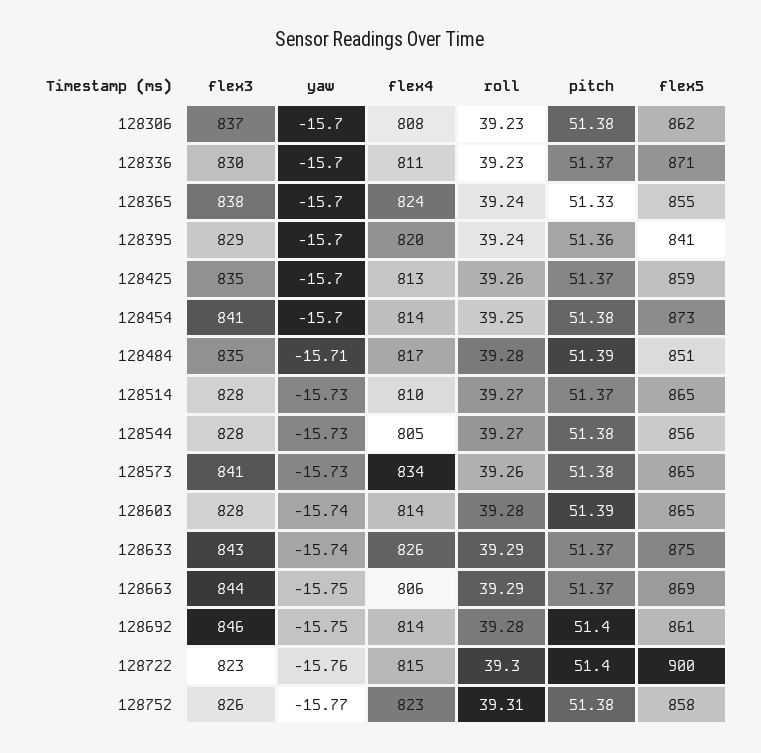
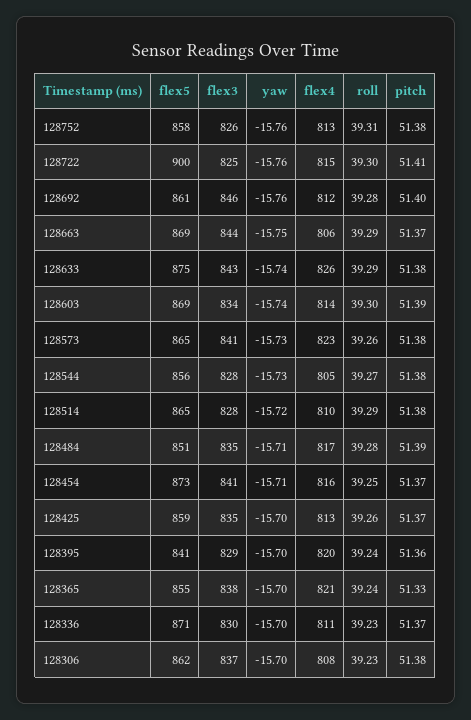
  {
    "flex3": {
      "128306": 837,
      "128336": 830,
      "128365": 838,
      "128395": 829,
      "128425": 835,
      "128454": 841,
      "128484": 835,
      "128514": 828,
      "128544": 828,
      "128573": 841,
-     "128603": 828,
+     "128603": 834,
      "128633": 843,
      "128663": 844,
      "128692": 846,
-     "128722": 823,
+     "128722": 825,
      "128752": 826
    },
    "yaw": {
      "128306": -15.7,
      "128336": -15.7,
      "128365": -15.7,
      "128395": -15.7,
      "128425": -15.7,
-     "128454": -15.7,
+     "128454": -15.71,
      "128484": -15.71,
-     "128514": -15.73,
+     "128514": -15.72,
      "128544": -15.73,
      "128573": -15.73,
      "128603": -15.74,
      "128633": -15.74,
      "128663": -15.75,
-     "128692": -15.75,
+     "128692": -15.76,
      "128722": -15.76,
-     "128752": -15.77
+     "128752": -15.76
    },
    "flex4": {
      "128306": 808,
      "128336": 811,
-     "128365": 824,
+     "128365": 821,
      "128395": 820,
      "128425": 813,
-     "128454": 814,
+     "128454": 816,
      "128484": 817,
      "128514": 810,
      "128544": 805,
-     "128573": 834,
+     "128573": 823,
      "128603": 814,
      "128633": 826,
      "128663": 806,
-     "128692": 814,
+     "128692": 812,
      "128722": 815,
-     "128752": 823
+     "128752": 813
    },
    "roll": {
      "128306": 39.23,
      "128336": 39.23,
      "128365": 39.24,
      "128395": 39.24,
      "128425": 39.26,
      "128454": 39.25,
      "128484": 39.28,
-     "128514": 39.27,
+     "128514": 39.29,
      "128544": 39.27,
      "128573": 39.26,
-     "128603": 39.28,
+     "128603": 39.3,
      "128633": 39.29,
      "128663": 39.29,
      "128692": 39.28,
      "128722": 39.3,
      "128752": 39.31
    },
    "pitch": {
      "128306": 51.38,
      "128336": 51.37,
      "128365": 51.33,
      "128395": 51.36,
      "128425": 51.37,
-     "128454": 51.38,
+     "128454": 51.37,
      "128484": 51.39,
-     "128514": 51.37,
+     "128514": 51.38,
      "128544": 51.38,
      "128573": 51.38,
      "128603": 51.39,
-     "128633": 51.37,
+     "128633": 51.38,
      "128663": 51.37,
      "128692": 51.4,
-     "128722": 51.4,
+     "128722": 51.41,
      "128752": 51.38
    },
    "flex5": {
      "128306": 862,
      "128336": 871,
      "128365": 855,
      "128395": 841,
      "128425": 859,
      "128454": 873,
      "128484": 851,
      "128514": 865,
      "128544": 856,
      "128573": 865,
-     "128603": 865,
+     "128603": 869,
      "128633": 875,
      "128663": 869,
      "128692": 861,
      "128722": 900,
      "128752": 858
    }
  }

